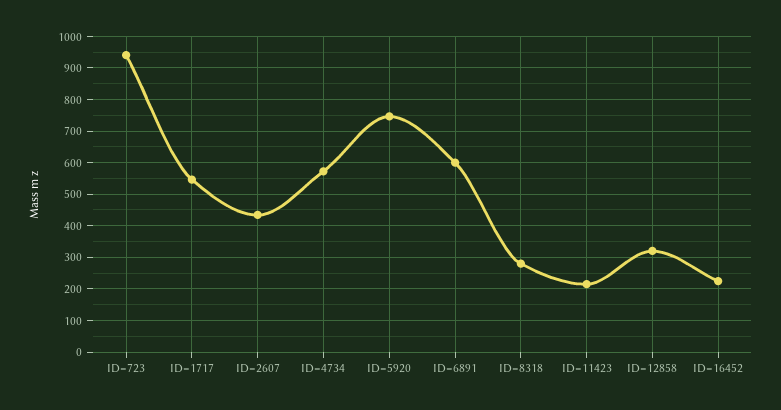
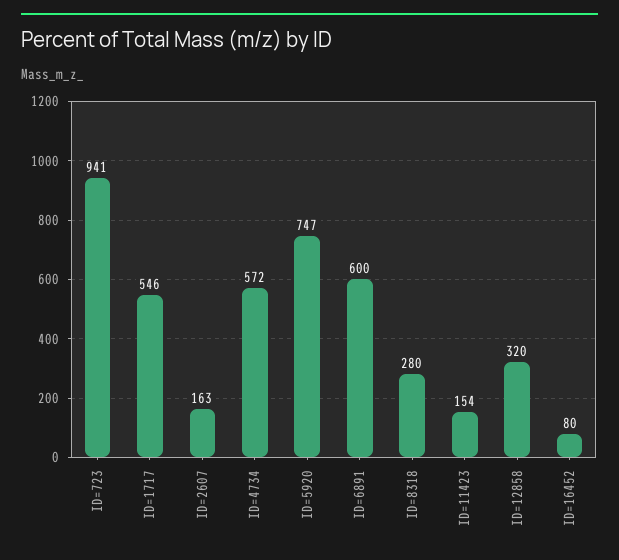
  {
    "ID=723": 941,
    "ID=1717": 546,
-   "ID=2607": 440,
+   "ID=2607": 163,
    "ID=4734": 572,
    "ID=5920": 747,
    "ID=6891": 600,
    "ID=8318": 280,
-   "ID=11423": 220,
+   "ID=11423": 154,
    "ID=12858": 320,
-   "ID=16452": 220
+   "ID=16452": 80
  }

